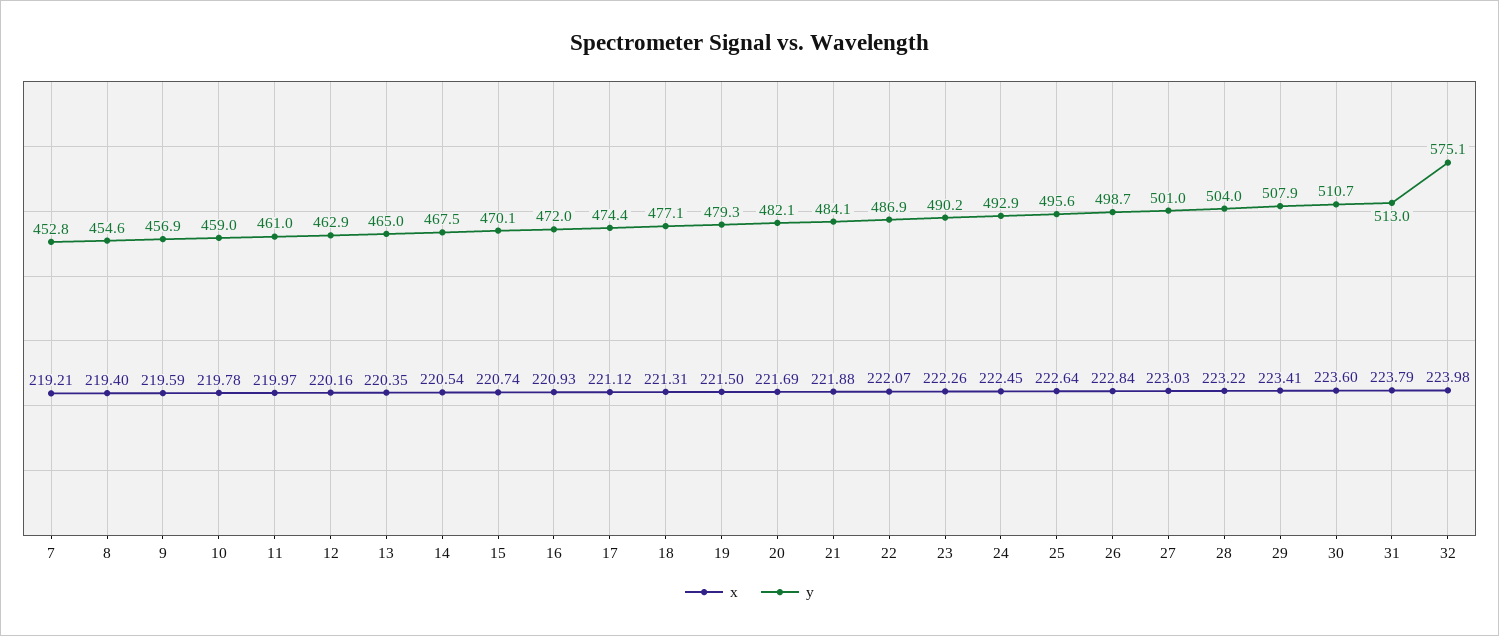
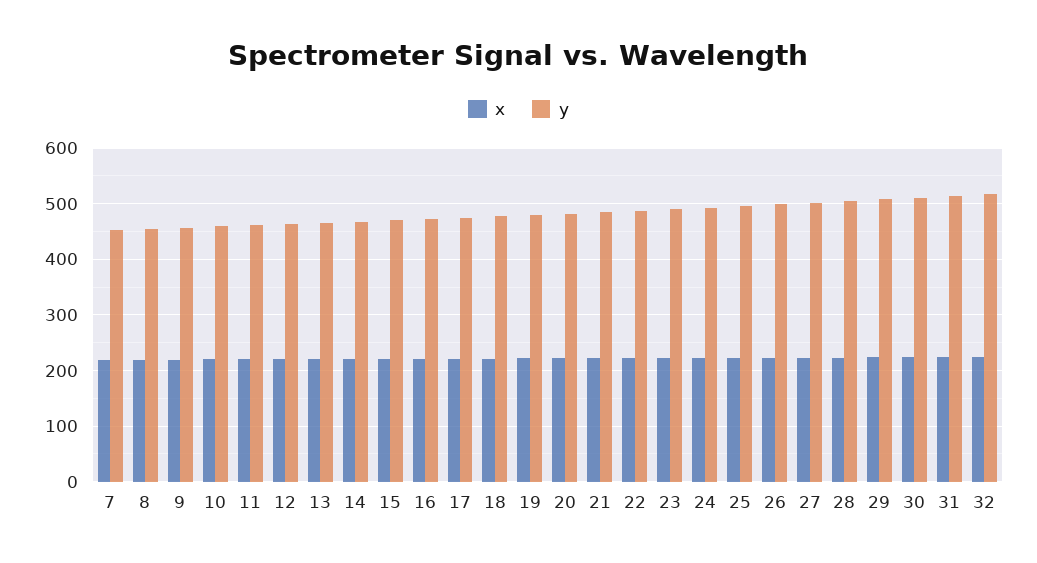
  {
    "x": {
      "7": 219.21,
      "8": 219.4,
      "9": 219.59,
      "10": 219.78,
      "11": 219.97,
      "12": 220.16,
      "13": 220.35,
      "14": 220.54,
      "15": 220.74,
      "16": 220.93,
      "17": 221.12,
      "18": 221.31,
      "19": 221.5,
      "20": 221.69,
      "21": 221.88,
      "22": 222.07,
      "23": 222.26,
      "24": 222.45,
      "25": 222.64,
      "26": 222.84,
      "27": 223.03,
      "28": 223.22,
      "29": 223.41,
      "30": 223.6,
      "31": 223.79,
      "32": 223.98
    },
    "y": {
      "7": 452.8,
      "8": 454.6,
      "9": 456.9,
      "10": 459,
      "11": 461,
      "12": 462.9,
      "13": 465,
      "14": 467.5,
      "15": 470.1,
      "16": 472,
      "17": 474.4,
      "18": 477.1,
      "19": 479.3,
      "20": 482.1,
      "21": 484.1,
      "22": 486.9,
      "23": 490.2,
      "24": 492.9,
      "25": 495.6,
      "26": 498.7,
      "27": 501,
      "28": 504,
      "29": 507.9,
      "30": 510.7,
      "31": 513,
-     "32": 575.1
+     "32": 520
    }
  }

